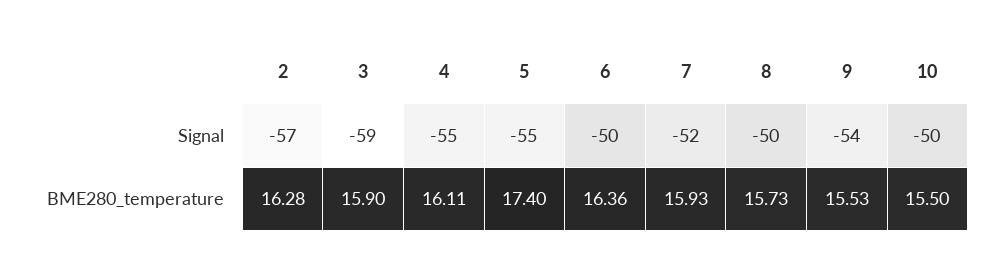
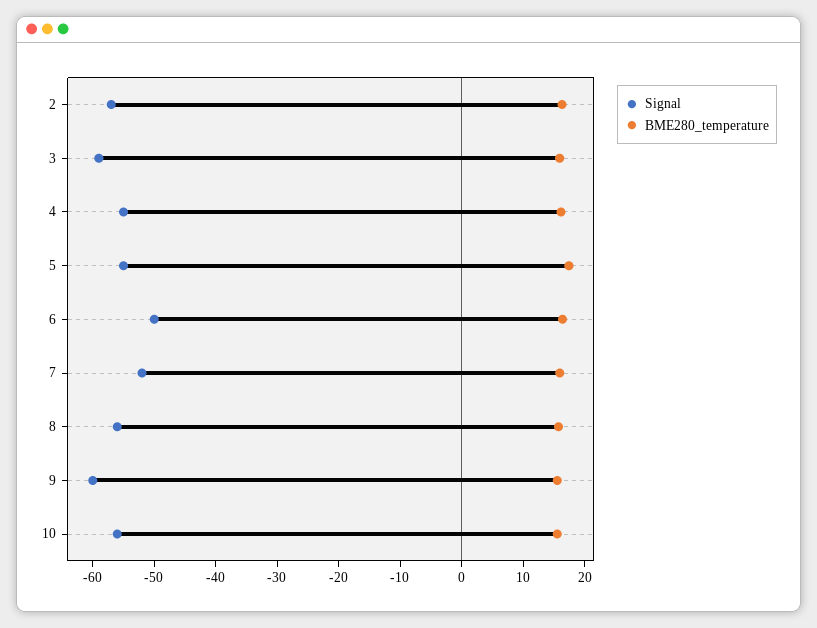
  {
    "Signal": {
      "2": -57,
      "3": -59,
      "4": -55,
      "5": -55,
      "6": -50,
      "7": -52,
-     "8": -50,
+     "8": -56,
-     "9": -54,
+     "9": -60,
-     "10": -50
+     "10": -56
    },
    "BME280_temperature": {
      "2": 16.28,
      "3": 15.9,
      "4": 16.11,
      "5": 17.4,
      "6": 16.36,
      "7": 15.93,
      "8": 15.73,
      "9": 15.53,
      "10": 15.5
    }
  }

